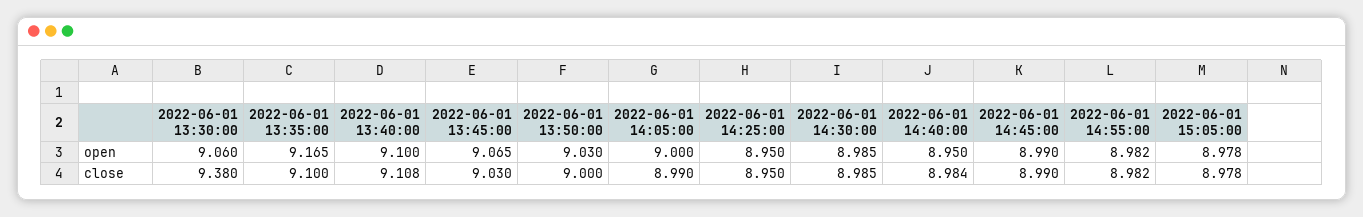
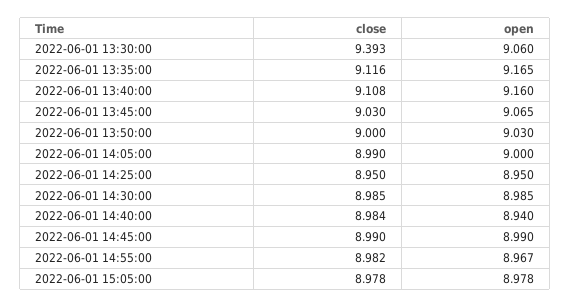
  {
    "2022-06-01 13:30:00": {
      "open": 9.06,
-     "close": 9.38
+     "close": 9.393
    },
    "2022-06-01 13:35:00": {
      "open": 9.165,
-     "close": 9.1
+     "close": 9.116
    },
    "2022-06-01 13:40:00": {
-     "open": 9.1,
+     "open": 9.16,
      "close": 9.108
    },
    "2022-06-01 13:45:00": {
      "open": 9.065,
      "close": 9.03
    },
    "2022-06-01 13:50:00": {
      "open": 9.03,
      "close": 9
    },
    "2022-06-01 14:05:00": {
      "open": 9,
      "close": 8.99
    },
    "2022-06-01 14:25:00": {
      "open": 8.95,
      "close": 8.95
    },
    "2022-06-01 14:30:00": {
      "open": 8.985,
      "close": 8.985
    },
    "2022-06-01 14:40:00": {
-     "open": 8.95,
+     "open": 8.94,
      "close": 8.984
    },
    "2022-06-01 14:45:00": {
      "open": 8.99,
      "close": 8.99
    },
    "2022-06-01 14:55:00": {
-     "open": 8.982,
+     "open": 8.967,
      "close": 8.982
    },
    "2022-06-01 15:05:00": {
      "open": 8.978,
      "close": 8.978
    }
  }

